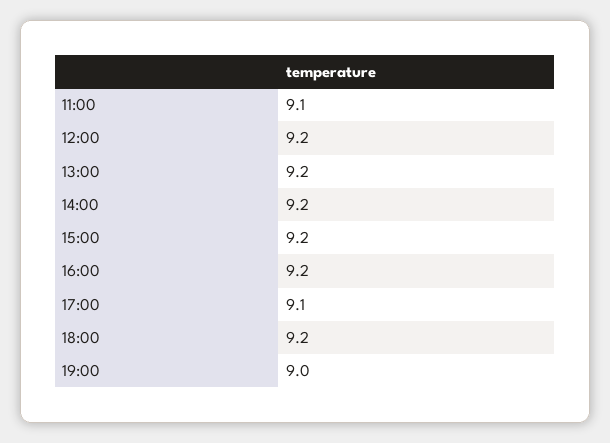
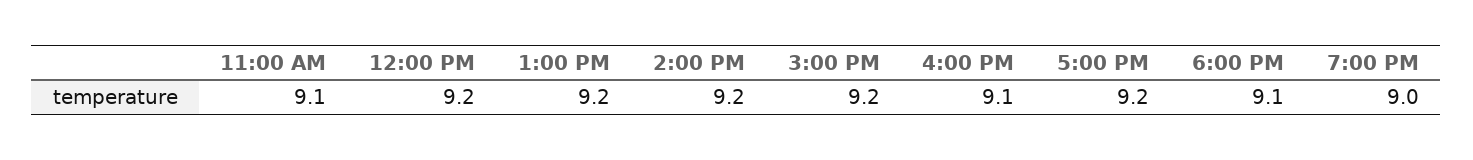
  {
    "11:00": 9.1,
    "12:00": 9.2,
    "13:00": 9.2,
    "14:00": 9.2,
    "15:00": 9.2,
-   "16:00": 9.2,
+   "16:00": 9.1,
-   "17:00": 9.1,
+   "17:00": 9.2,
-   "18:00": 9.2,
+   "18:00": 9.1,
    "19:00": 9
  }

